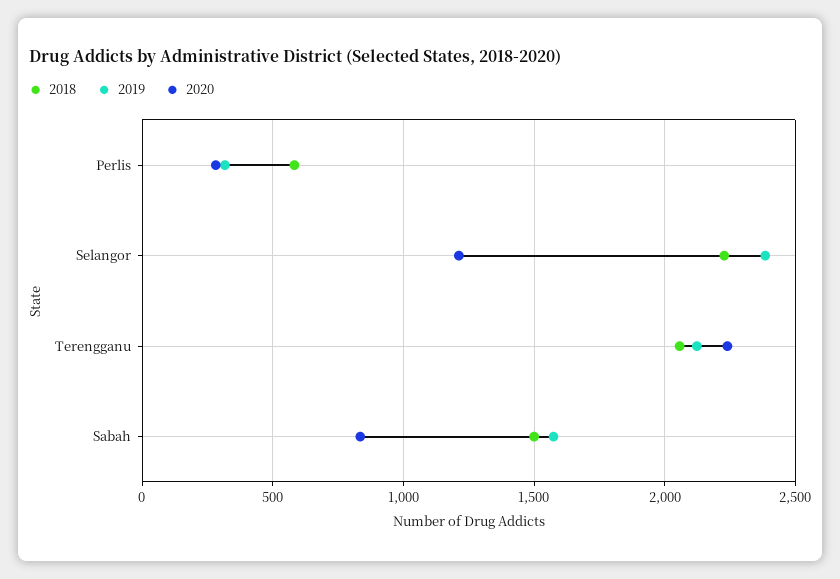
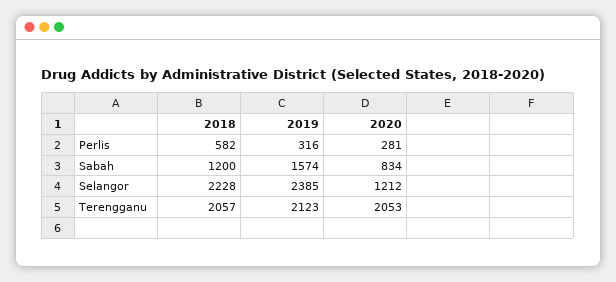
  {
    "2018": {
      "Perlis": 582,
      "Selangor": 2228,
      "Terengganu": 2057,
-     "Sabah": 1500
+     "Sabah": 1200
    },
    "2019": {
      "Perlis": 316,
      "Selangor": 2385,
      "Terengganu": 2123,
      "Sabah": 1574
    },
    "2020": {
      "Perlis": 281,
      "Selangor": 1212,
-     "Terengganu": 2250,
+     "Terengganu": 2053,
      "Sabah": 834
    }
  }

